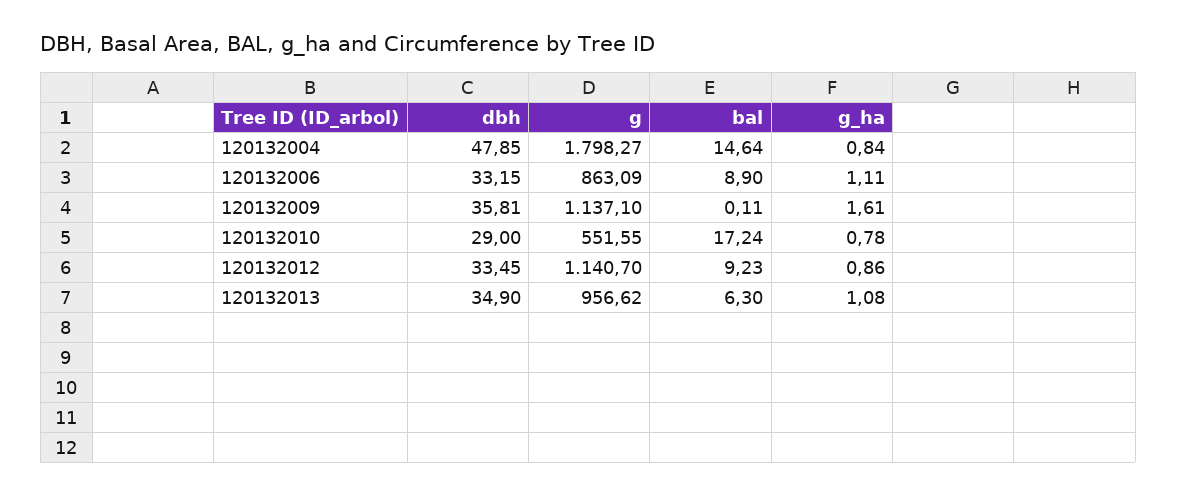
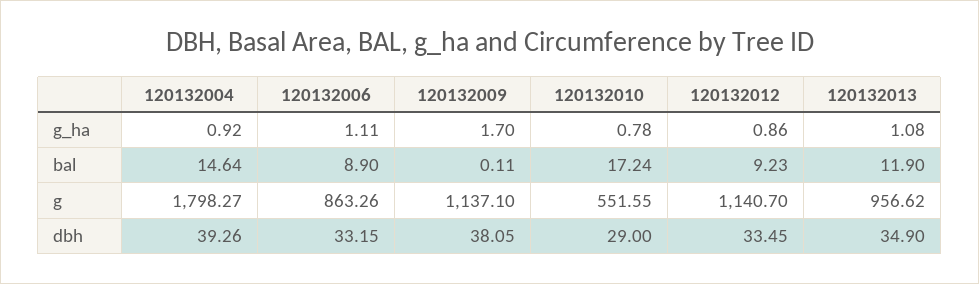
  {
    "dbh": {
-     "120132004": 47.85,
+     "120132004": 39.26,
      "120132006": 33.15,
-     "120132009": 35.81,
+     "120132009": 38.05,
      "120132010": 29,
      "120132012": 33.45,
      "120132013": 34.9
    },
    "g": {
      "120132004": 1798.27,
-     "120132006": 863.09,
+     "120132006": 863.26,
      "120132009": 1137.1,
      "120132010": 551.55,
      "120132012": 1140.7,
      "120132013": 956.62
    },
    "bal": {
      "120132004": 14.64,
      "120132006": 8.9,
      "120132009": 0.11,
      "120132010": 17.24,
      "120132012": 9.23,
-     "120132013": 6.3
+     "120132013": 11.9
    },
    "g_ha": {
-     "120132004": 0.84,
+     "120132004": 0.92,
      "120132006": 1.11,
-     "120132009": 1.61,
+     "120132009": 1.7,
      "120132010": 0.78,
      "120132012": 0.86,
      "120132013": 1.08
    }
  }

